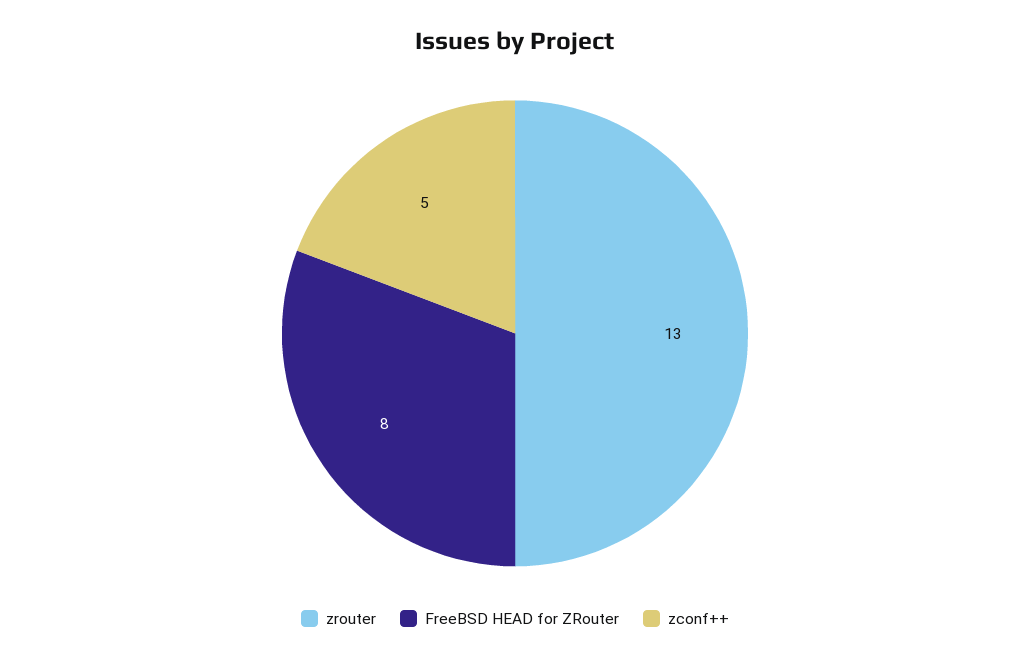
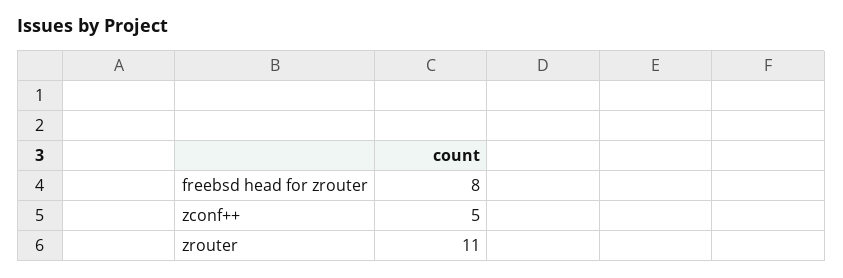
  {
-   "zrouter": 13,
+   "zrouter": 11,
    "FreeBSD HEAD for ZRouter": 8,
    "zconf++": 5
  }

